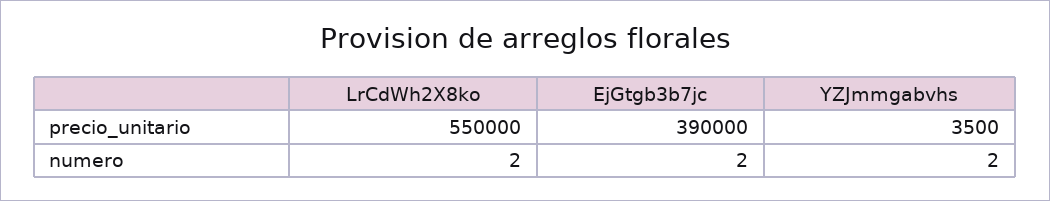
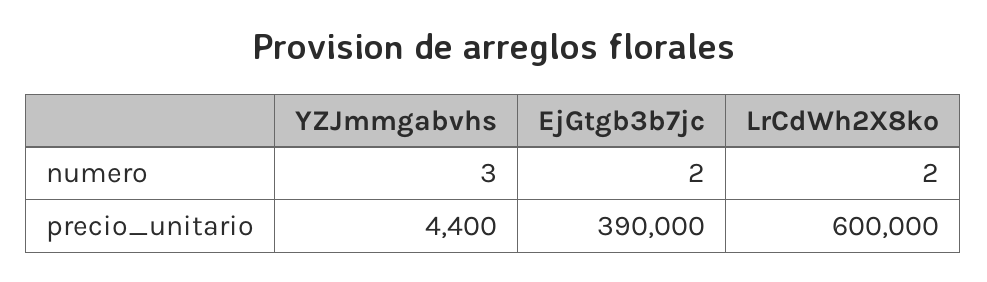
  {
    "LrCdWh2X8ko": {
-     "precio_unitario": 550000,
+     "precio_unitario": 600000,
      "numero": 2
    },
    "EjGtgb3b7jc": {
      "precio_unitario": 390000,
      "numero": 2
    },
    "YZJmmgabvhs": {
-     "precio_unitario": 3500,
+     "precio_unitario": 4400,
-     "numero": 2
+     "numero": 3
    }
  }

